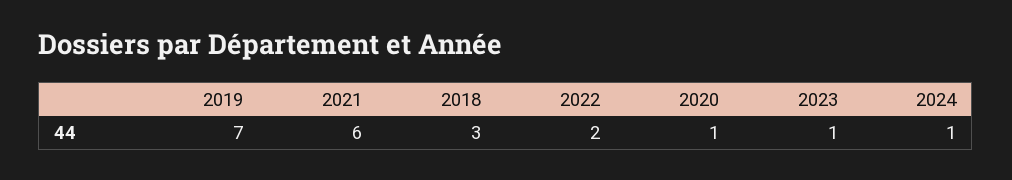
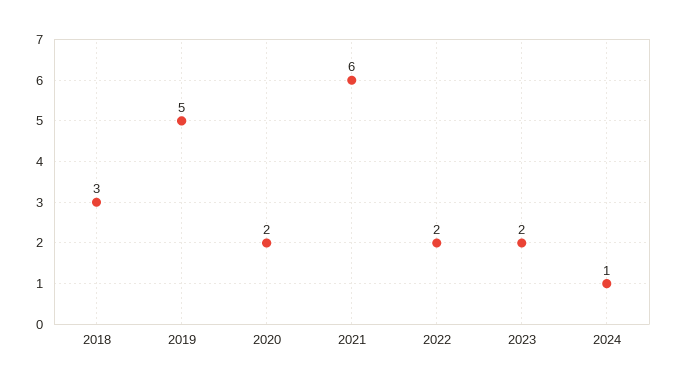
  {
-   "2019": 7,
+   "2019": 5,
    "2021": 6,
    "2018": 3,
    "2022": 2,
-   "2020": 1,
+   "2020": 2,
-   "2023": 1,
+   "2023": 2,
    "2024": 1
  }

